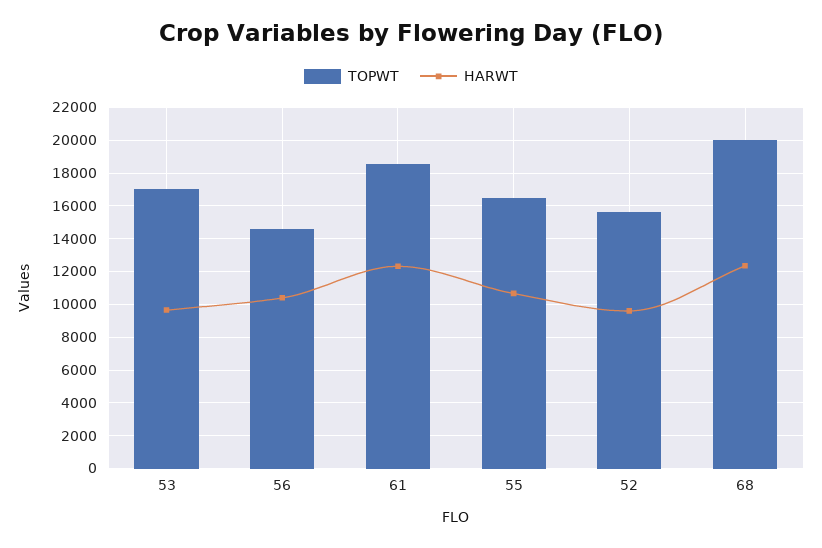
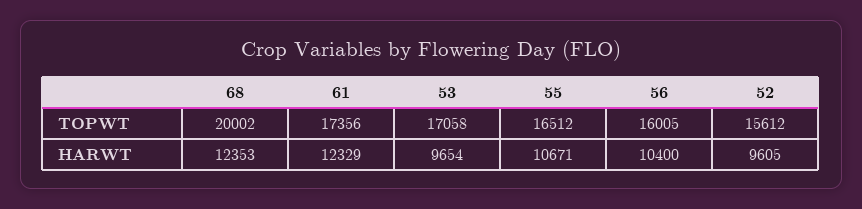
  {
    "TOPWT": {
      "53": 17058,
-     "56": 14500,
+     "56": 16005,
-     "61": 18500,
+     "61": 17356,
      "55": 16512,
      "52": 15612,
      "68": 20002
    },
    "HARWT": {
      "53": 9654,
      "56": 10400,
      "61": 12329,
      "55": 10671,
      "52": 9605,
      "68": 12353
    }
  }

